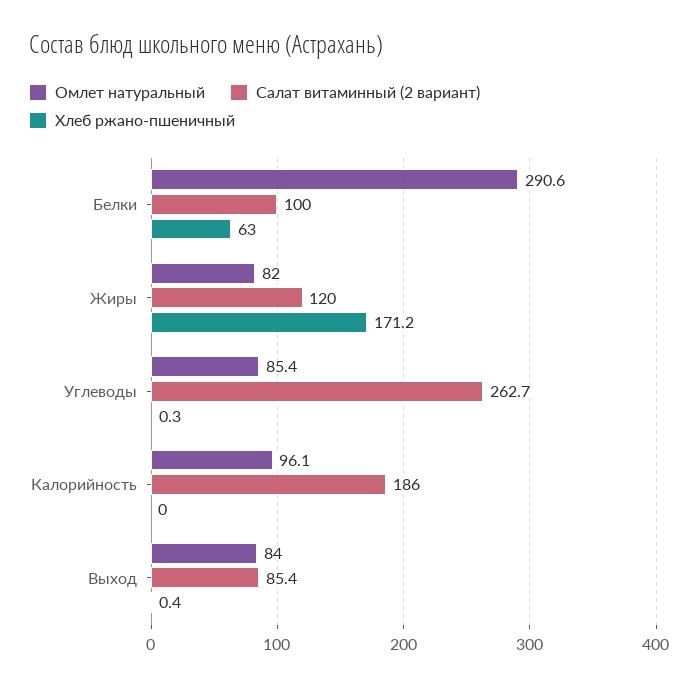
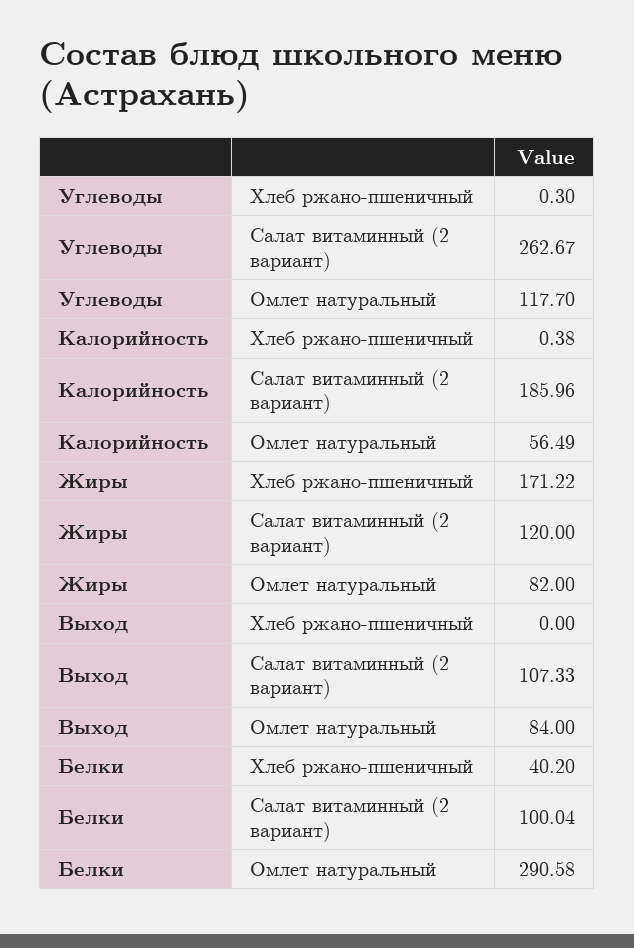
  {
    "Омлет натуральный": {
      "Белки": 290.58,
      "Жиры": 82,
-     "Углеводы": 85.4,
+     "Углеводы": 117.7,
-     "Калорийность": 96.1,
+     "Калорийность": 56.49,
      "Выход": 84
    },
    "Салат витаминный (2 вариант)": {
      "Белки": 100.04,
      "Жиры": 120,
      "Углеводы": 262.67,
      "Калорийность": 185.96,
-     "Выход": 85.4
+     "Выход": 107.33
    },
    "Хлеб ржано-пшеничный": {
-     "Белки": 63,
+     "Белки": 40.2,
      "Жиры": 171.22,
      "Углеводы": 0.3,
-     "Калорийность": 0,
+     "Калорийность": 0.38,
-     "Выход": 0.4
+     "Выход": 0
    }
  }

